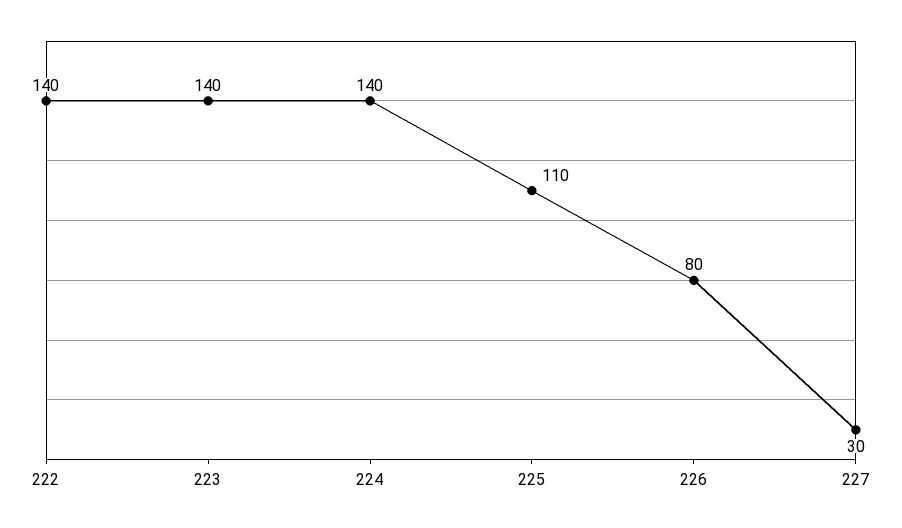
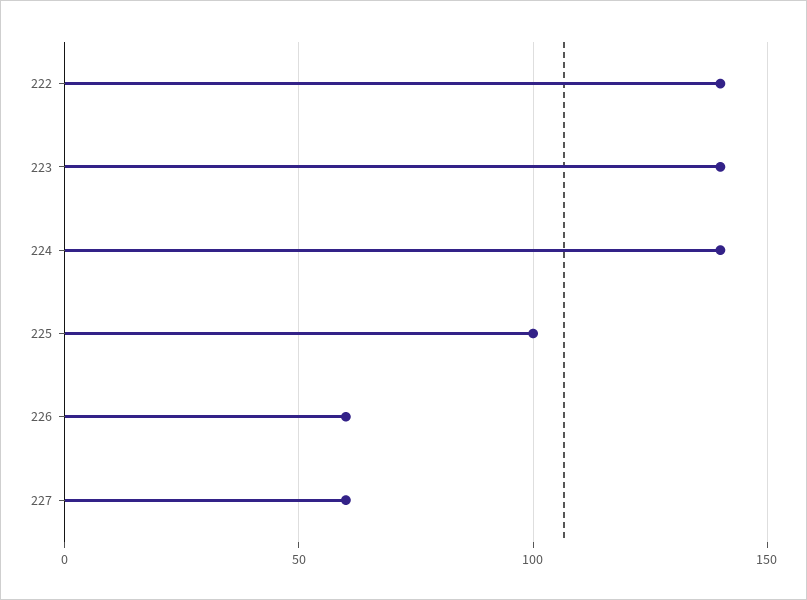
  {
    "222": 140,
    "223": 140,
    "224": 140,
-   "225": 110,
+   "225": 100,
-   "226": 80,
+   "226": 60,
-   "227": 30
+   "227": 60
  }

